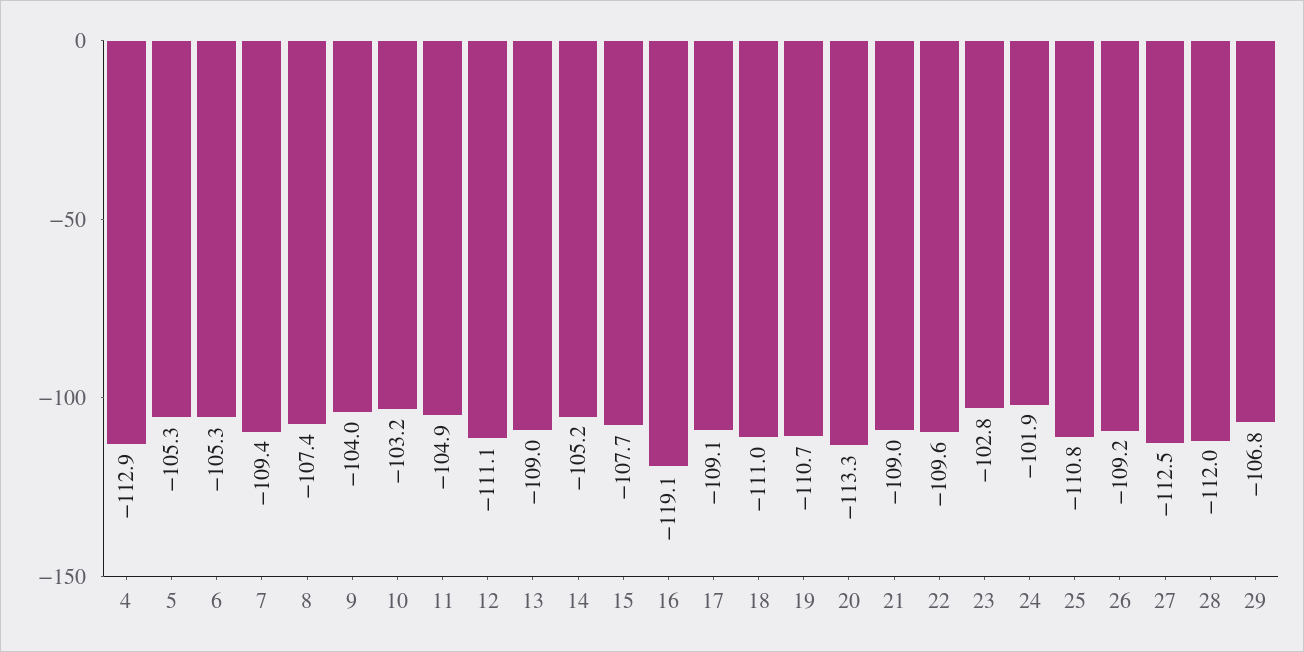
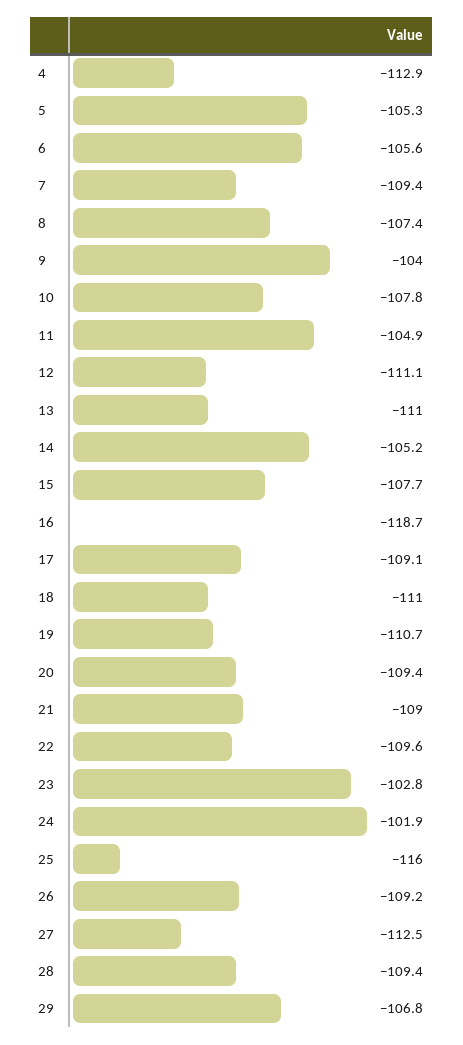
  {
    "4": -112.9,
    "5": -105.3,
-   "6": -105.3,
+   "6": -105.6,
    "7": -109.4,
    "8": -107.4,
    "9": -104,
-   "10": -103.2,
+   "10": -107.8,
    "11": -104.9,
    "12": -111.1,
-   "13": -109,
+   "13": -111,
    "14": -105.2,
    "15": -107.7,
-   "16": -119.1,
+   "16": -118.7,
    "17": -109.1,
    "18": -111,
    "19": -110.7,
-   "20": -113.3,
+   "20": -109.4,
    "21": -109,
    "22": -109.6,
    "23": -102.8,
    "24": -101.9,
-   "25": -110.8,
+   "25": -116,
    "26": -109.2,
    "27": -112.5,
-   "28": -112,
+   "28": -109.4,
    "29": -106.8
  }

